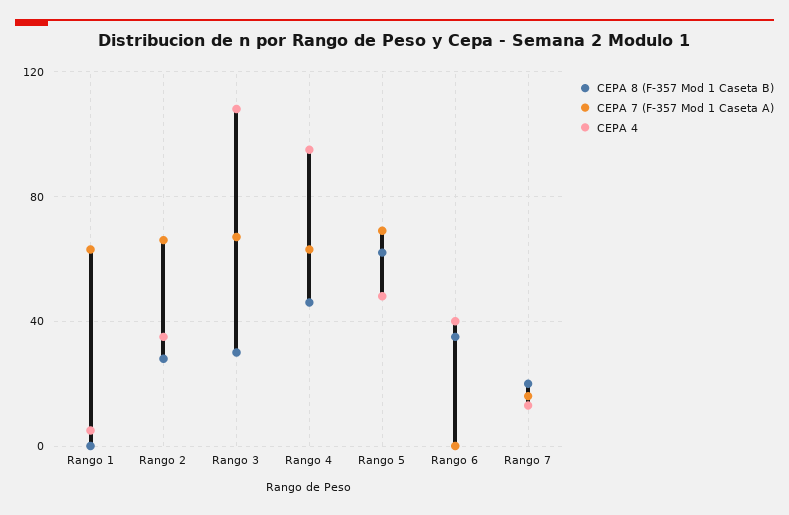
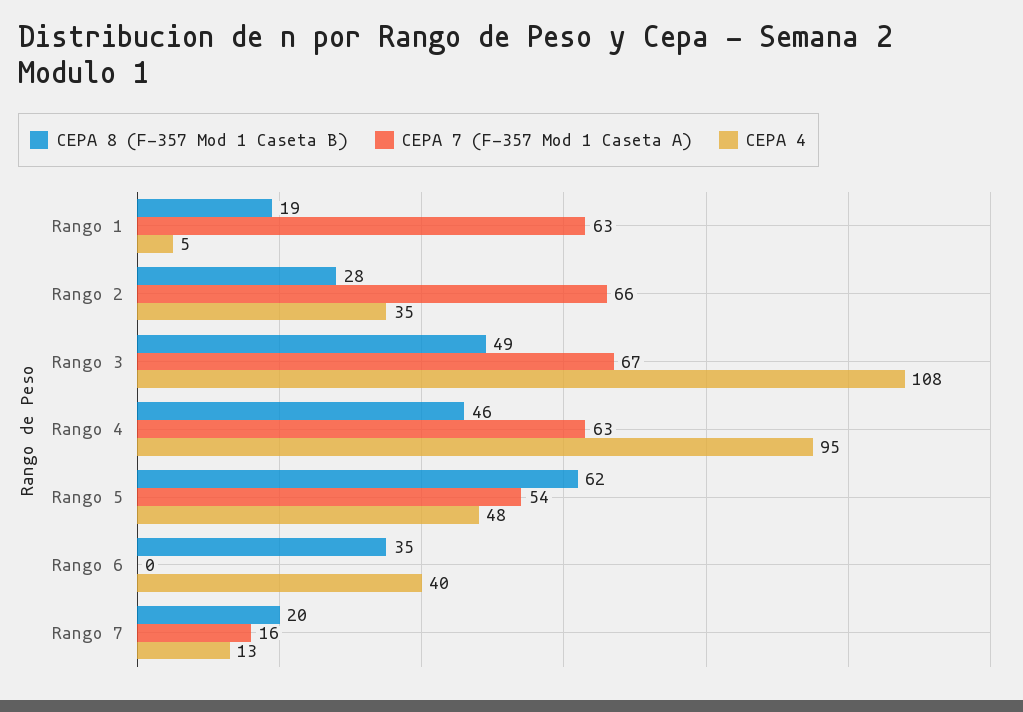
  {
    "CEPA 8 (F-357 Mod 1 Caseta B)": {
-     "Rango 1": 0,
+     "Rango 1": 19,
      "Rango 2": 28,
-     "Rango 3": 30,
+     "Rango 3": 49,
      "Rango 4": 46,
      "Rango 5": 62,
      "Rango 6": 35,
      "Rango 7": 20
    },
    "CEPA 7 (F-357 Mod 1 Caseta A)": {
      "Rango 1": 63,
      "Rango 2": 66,
      "Rango 3": 67,
      "Rango 4": 63,
-     "Rango 5": 70,
+     "Rango 5": 54,
      "Rango 6": 0,
      "Rango 7": 16
    },
    "CEPA 4": {
      "Rango 1": 5,
      "Rango 2": 35,
      "Rango 3": 108,
      "Rango 4": 95,
      "Rango 5": 48,
      "Rango 6": 40,
      "Rango 7": 13
    }
  }

